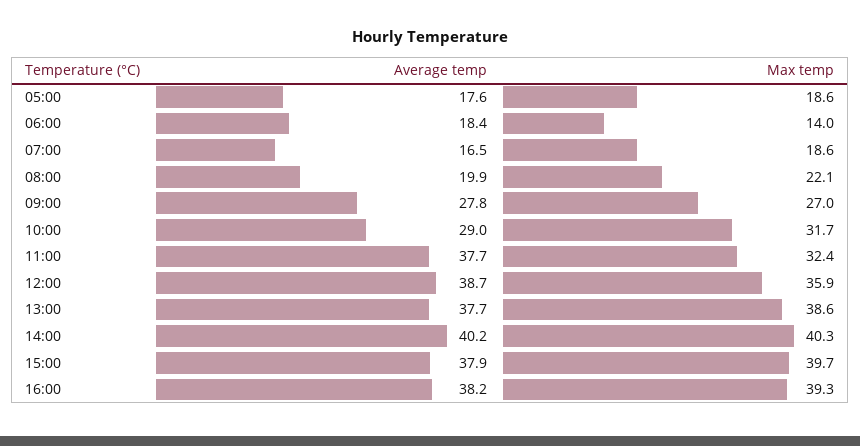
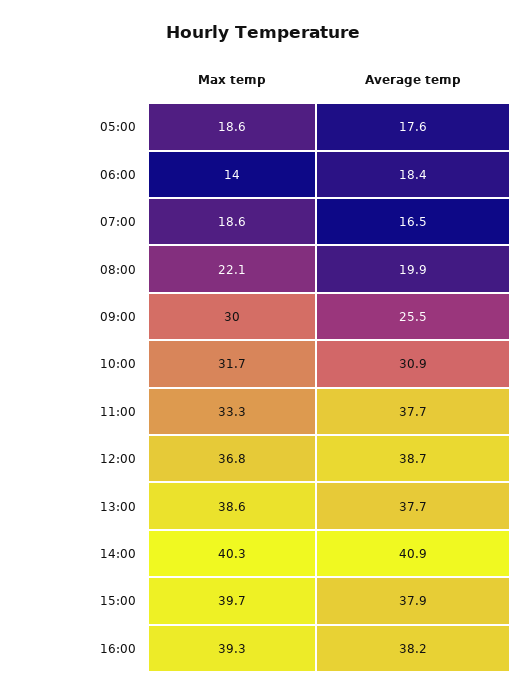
  {
    "Average temp": {
      "05:00": 17.6,
      "06:00": 18.4,
      "07:00": 16.5,
      "08:00": 19.9,
-     "09:00": 27.8,
+     "09:00": 25.5,
-     "10:00": 29,
+     "10:00": 30.9,
      "11:00": 37.7,
      "12:00": 38.7,
      "13:00": 37.7,
-     "14:00": 40.2,
+     "14:00": 40.9,
      "15:00": 37.9,
      "16:00": 38.2
    },
    "Max temp": {
      "05:00": 18.6,
      "06:00": 14,
      "07:00": 18.6,
      "08:00": 22.1,
-     "09:00": 27,
+     "09:00": 30,
      "10:00": 31.7,
-     "11:00": 32.4,
+     "11:00": 33.3,
-     "12:00": 35.9,
+     "12:00": 36.8,
      "13:00": 38.6,
      "14:00": 40.3,
      "15:00": 39.7,
      "16:00": 39.3
    }
  }

